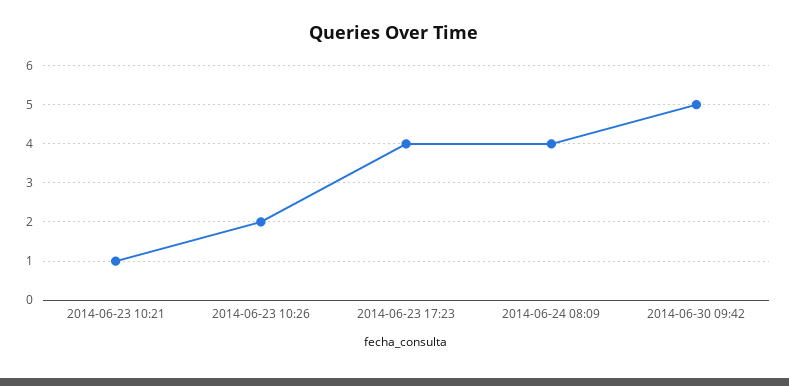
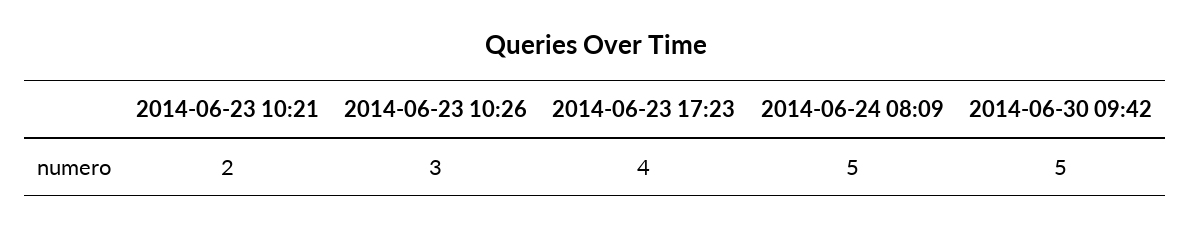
  {
-   "2014-06-23 10:21": 1,
+   "2014-06-23 10:21": 2,
-   "2014-06-23 10:26": 2,
+   "2014-06-23 10:26": 3,
    "2014-06-23 17:23": 4,
-   "2014-06-24 08:09": 4,
+   "2014-06-24 08:09": 5,
    "2014-06-30 09:42": 5
  }

